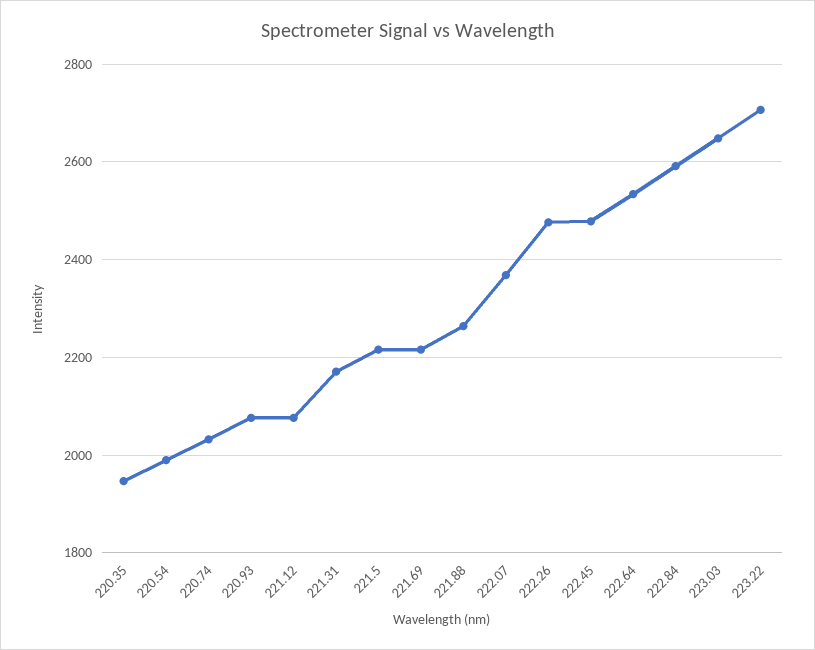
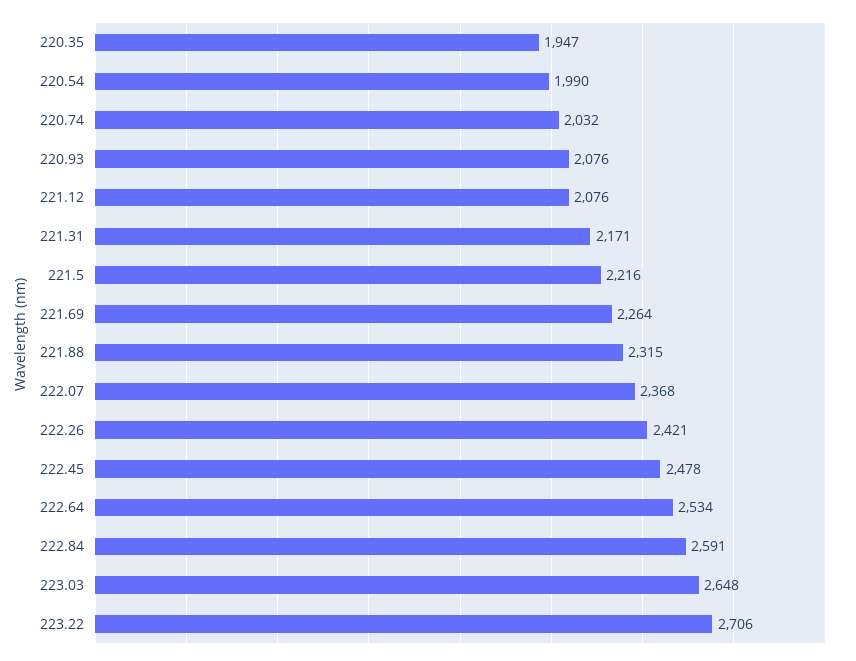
  {
    "220.35": 1947,
    "220.54": 1990,
    "220.74": 2032,
    "220.93": 2076,
    "221.12": 2076,
    "221.31": 2171,
    "221.5": 2216,
-   "221.69": 2220,
+   "221.69": 2264,
-   "221.88": 2260,
+   "221.88": 2315,
    "222.07": 2368,
-   "222.26": 2480,
+   "222.26": 2421,
    "222.45": 2478,
    "222.64": 2534,
    "222.84": 2591,
    "223.03": 2648,
    "223.22": 2706
  }

